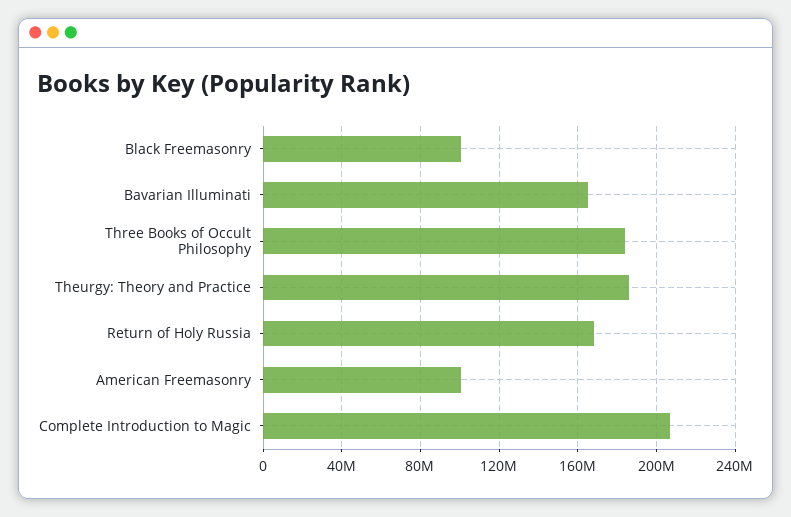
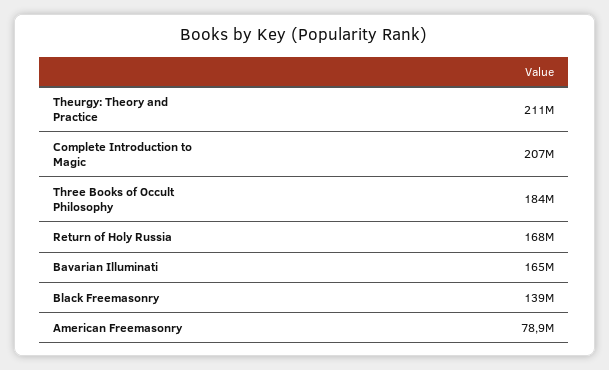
  {
-   "Black Freemasonry": 100000000,
+   "Black Freemasonry": 139000000,
    "Bavarian Illuminati": 165000000,
    "Three Books of Occult Philosophy": 184000000,
-   "Theurgy: Theory and Practice": 185000000,
+   "Theurgy: Theory and Practice": 211000000,
    "Return of Holy Russia": 168000000,
-   "American Freemasonry": 100000000,
+   "American Freemasonry": 78900000,
    "Complete Introduction to Magic": 207000000
  }

